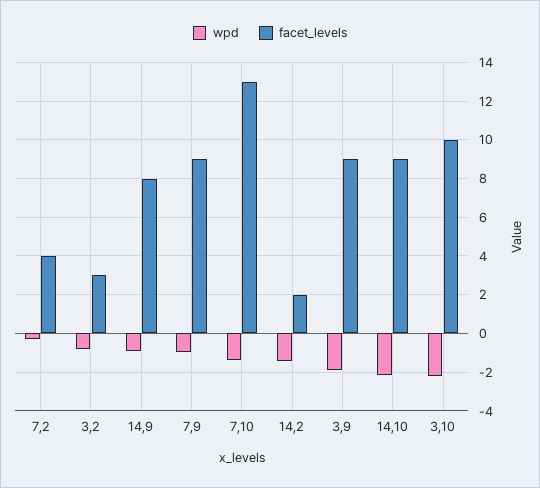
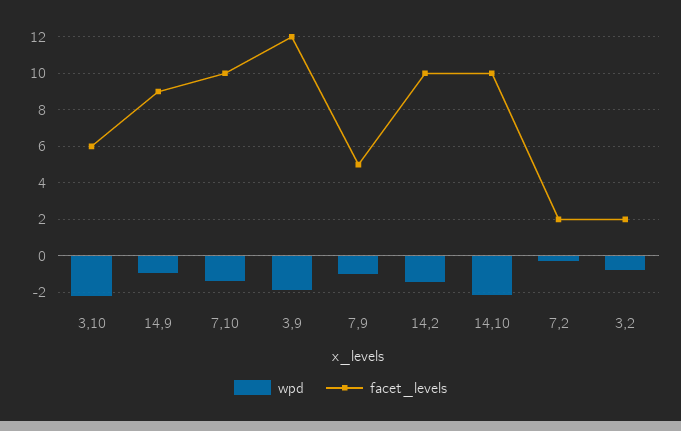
  {
    "wpd": {
      "7,2": -0.5,
      "3,2": -1,
      "14,9": -1,
      "7,9": -1,
      "7,10": -1.5,
      "14,2": -1.5,
      "3,9": -2,
      "14,10": -2,
      "3,10": -2
    },
    "facet_levels": {
-     "7,2": 4,
+     "7,2": 2,
-     "3,2": 3,
+     "3,2": 2,
-     "14,9": 8,
+     "14,9": 9,
-     "7,9": 9,
+     "7,9": 5,
-     "7,10": 13,
+     "7,10": 10,
-     "14,2": 2,
+     "14,2": 10,
-     "3,9": 9,
+     "3,9": 12,
-     "14,10": 9,
+     "14,10": 10,
-     "3,10": 10
+     "3,10": 6
    }
  }

